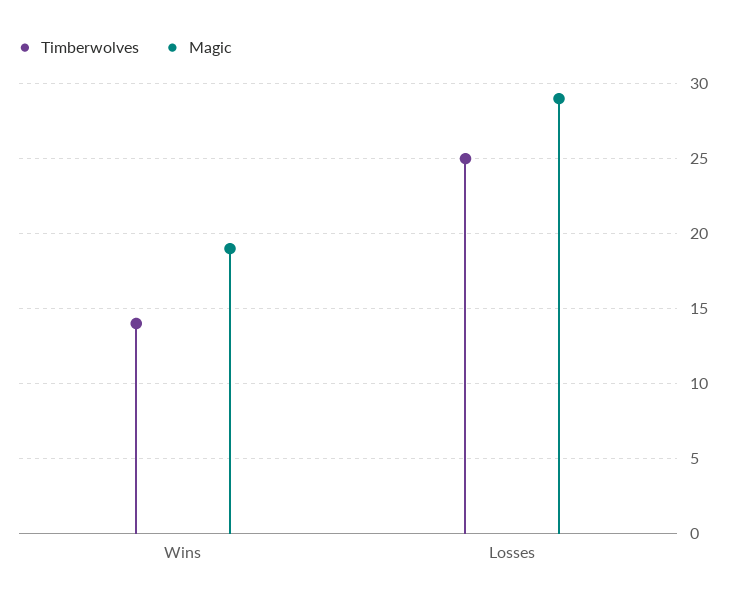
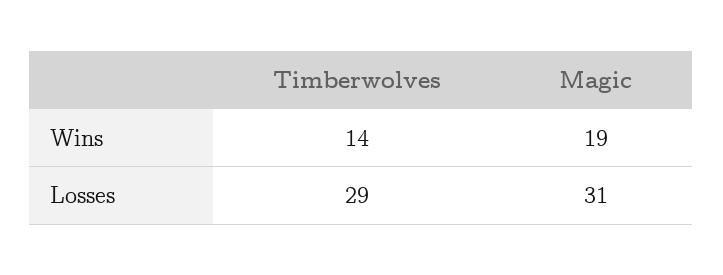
  {
    "Timberwolves": {
      "Wins": 14,
-     "Losses": 25
+     "Losses": 29
    },
    "Magic": {
      "Wins": 19,
-     "Losses": 29
+     "Losses": 31
    }
  }

